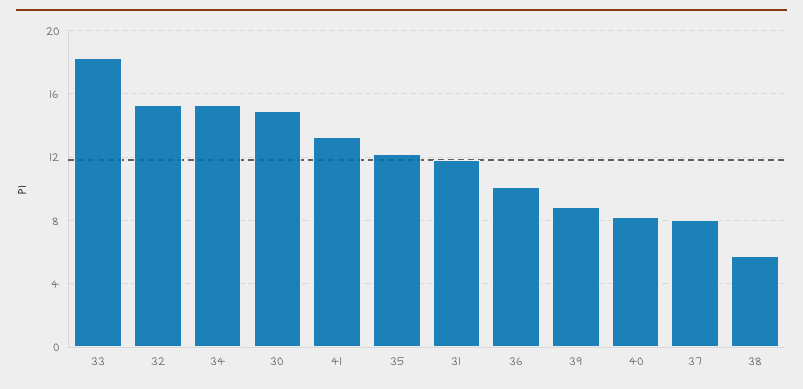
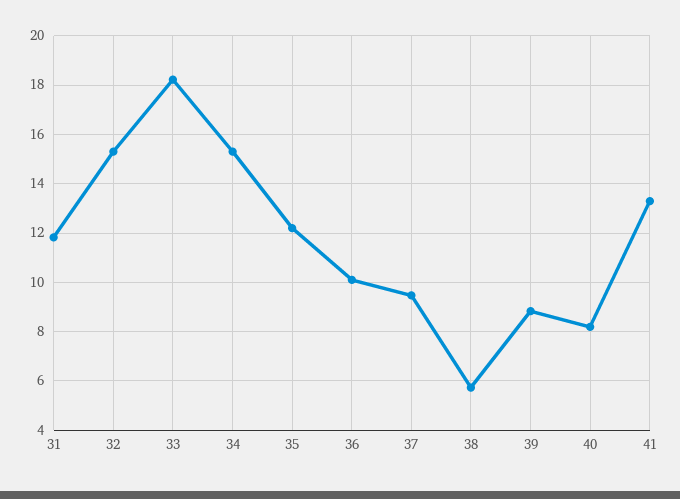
  {
    "33": 18.25,
    "32": 15.25,
    "34": 15.25,
-   "30": 15,
    "41": 13.25,
    "35": 12.25,
    "31": 11.75,
    "36": 10,
    "39": 8.75,
    "40": 8.25,
-   "37": 8,
+   "37": 9.5,
    "38": 5.75
  }

